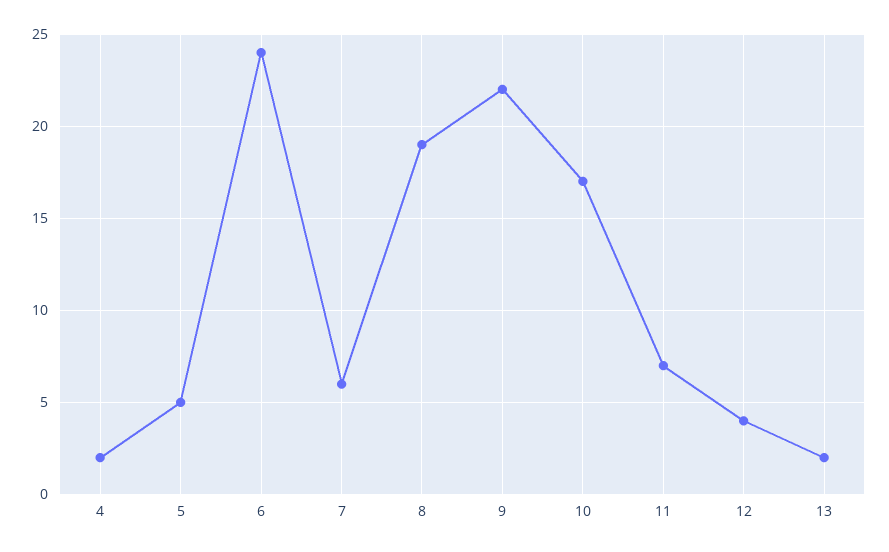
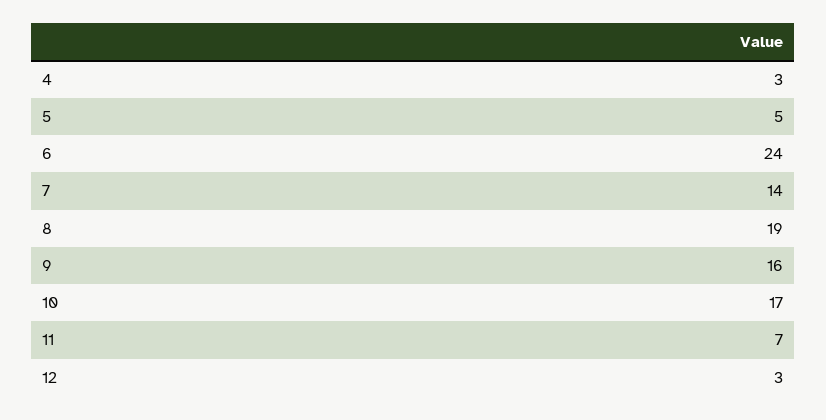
  {
-   "4": 2,
+   "4": 3,
    "5": 5,
    "6": 24,
-   "7": 6,
+   "7": 14,
    "8": 19,
-   "9": 22,
+   "9": 16,
    "10": 17,
    "11": 7,
-   "12": 4,
+   "12": 3
-   "13": 2
  }

